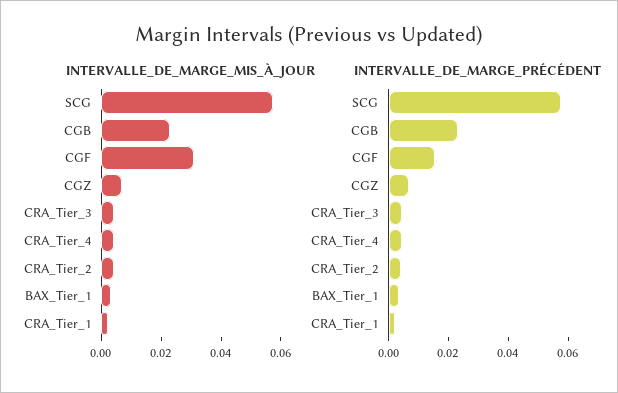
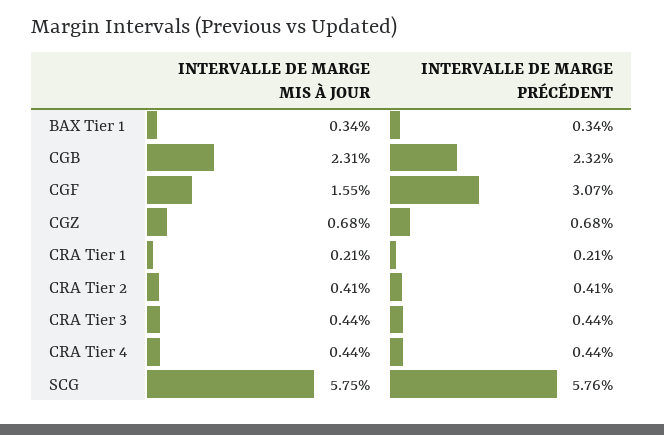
  {
    "INTERVALLE_DE_MARGE_MIS_À_JOUR": {
      "SCG": 0.0575,
      "CGB": 0.0231,
-     "CGF": 0.03,
+     "CGF": 0.0155,
      "CGZ": 0.0068,
      "CRA_Tier_3": 0.0044,
      "CRA_Tier_4": 0.0044,
      "CRA_Tier_2": 0.0041,
      "BAX_Tier_1": 0.0034,
      "CRA_Tier_1": 0.0021
    },
    "INTERVALLE_DE_MARGE_PRÉCÉDENT": {
      "SCG": 0.0576,
      "CGB": 0.0232,
-     "CGF": 0.015,
+     "CGF": 0.0307,
      "CGZ": 0.0068,
      "CRA_Tier_3": 0.0044,
      "CRA_Tier_4": 0.0044,
      "CRA_Tier_2": 0.0041,
      "BAX_Tier_1": 0.0034,
      "CRA_Tier_1": 0.0021
    }
  }

